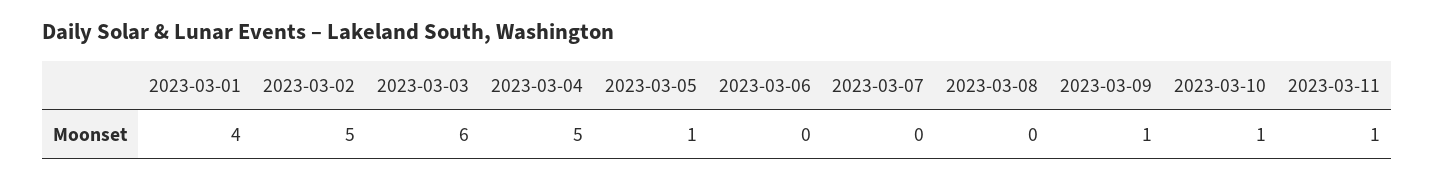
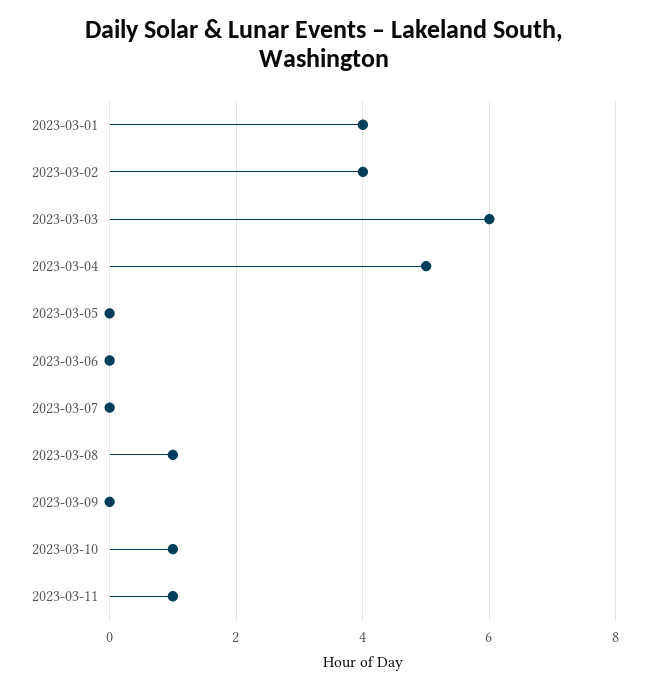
  {
    "2023-03-01": 4,
-   "2023-03-02": 5,
+   "2023-03-02": 4,
    "2023-03-03": 6,
    "2023-03-04": 5,
-   "2023-03-05": 1,
+   "2023-03-05": 0,
    "2023-03-06": 0,
    "2023-03-07": 0,
-   "2023-03-08": 0,
+   "2023-03-08": 1,
-   "2023-03-09": 1,
+   "2023-03-09": 0,
    "2023-03-10": 1,
    "2023-03-11": 1
  }

